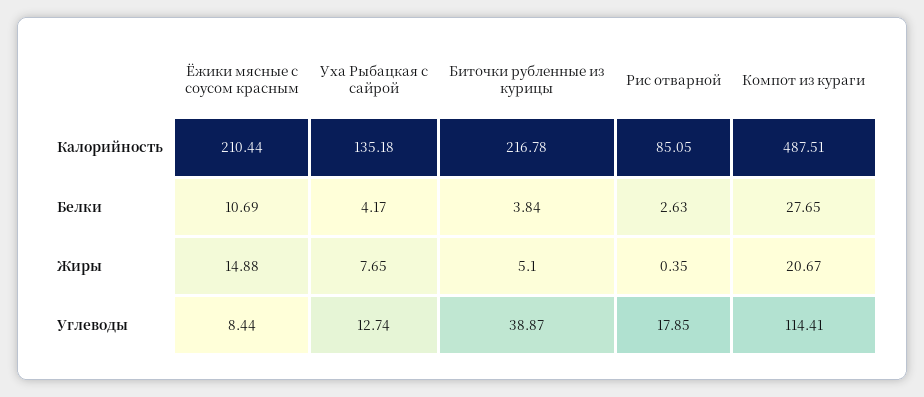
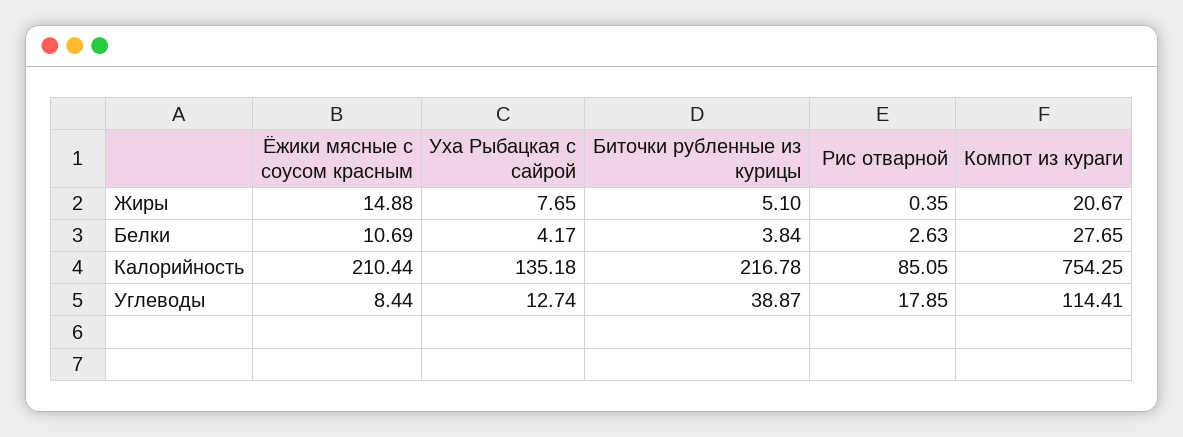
  {
    "Ёжики мясные с соусом красным": {
      "Калорийность": 210.44,
      "Белки": 10.69,
      "Жиры": 14.88,
      "Углеводы": 8.44
    },
    "Уха Рыбацкая с сайрой": {
      "Калорийность": 135.18,
      "Белки": 4.17,
      "Жиры": 7.65,
      "Углеводы": 12.74
    },
    "Биточки рубленные из курицы": {
      "Калорийность": 216.78,
      "Белки": 3.84,
      "Жиры": 5.1,
      "Углеводы": 38.87
    },
    "Рис отварной": {
      "Калорийность": 85.05,
      "Белки": 2.63,
      "Жиры": 0.35,
      "Углеводы": 17.85
    },
    "Компот из кураги": {
-     "Калорийность": 487.51,
+     "Калорийность": 754.25,
      "Белки": 27.65,
      "Жиры": 20.67,
      "Углеводы": 114.41
    }
  }

